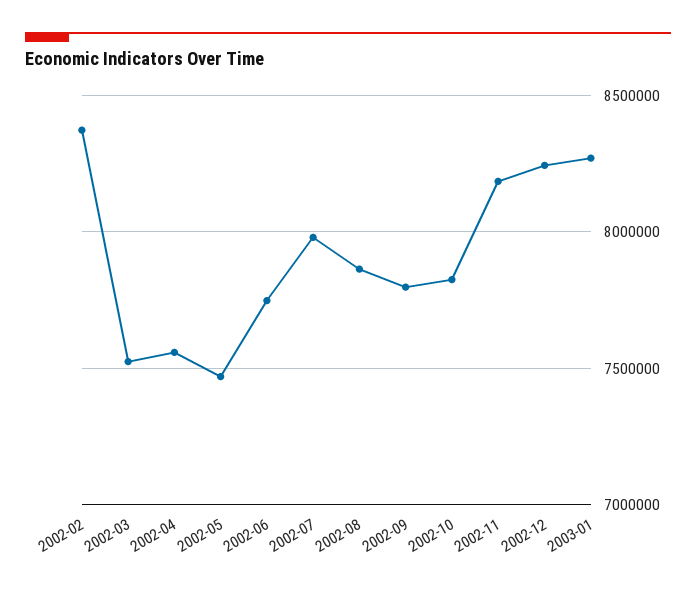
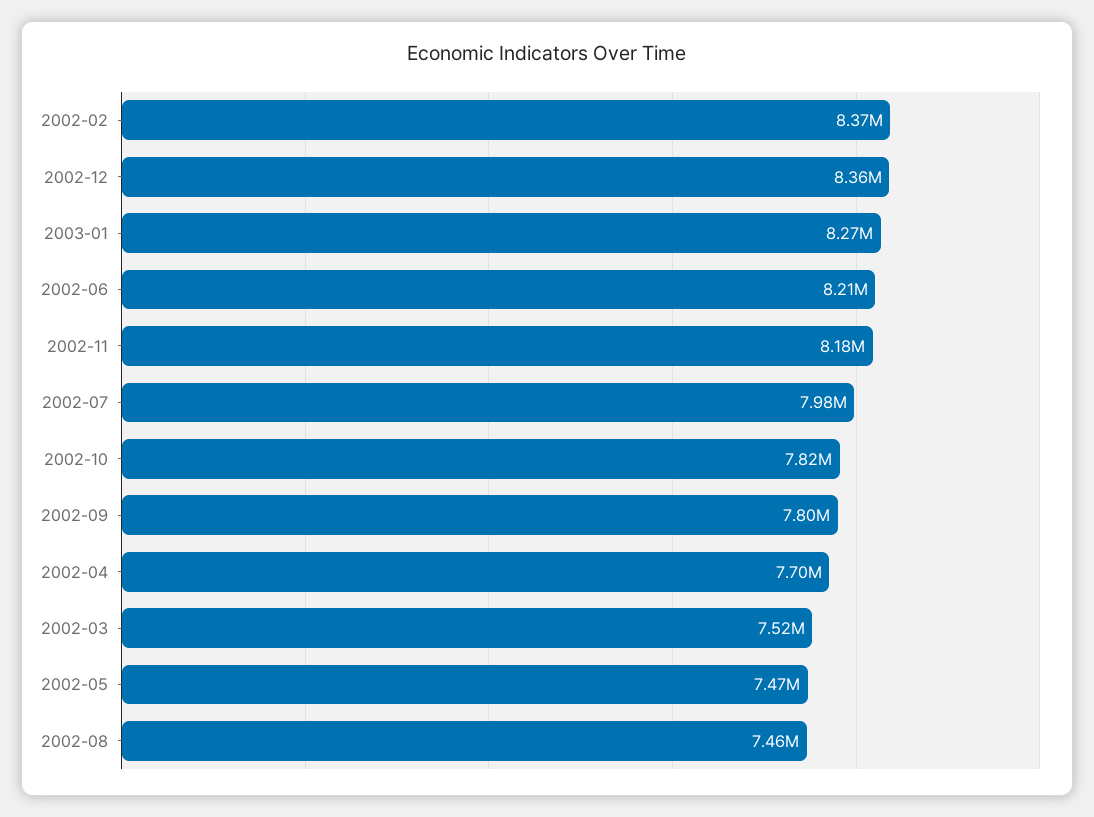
  {
    "2002-02": 8370000,
    "2002-03": 7520000,
-   "2002-04": 7550000,
+   "2002-04": 7700000,
    "2002-05": 7470000,
-   "2002-06": 7750000,
+   "2002-06": 8210000,
    "2002-07": 7980000,
-   "2002-08": 7850000,
+   "2002-08": 7460000,
    "2002-09": 7800000,
    "2002-10": 7820000,
    "2002-11": 8180000,
-   "2002-12": 8250000,
+   "2002-12": 8360000,
    "2003-01": 8270000
  }

